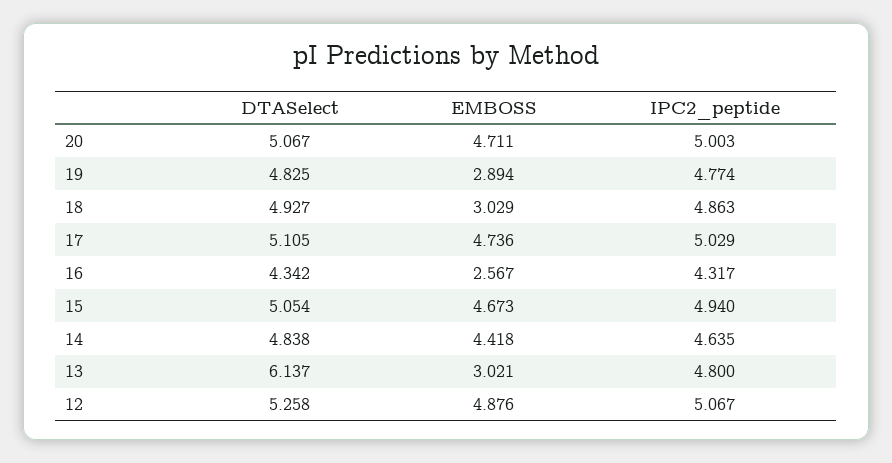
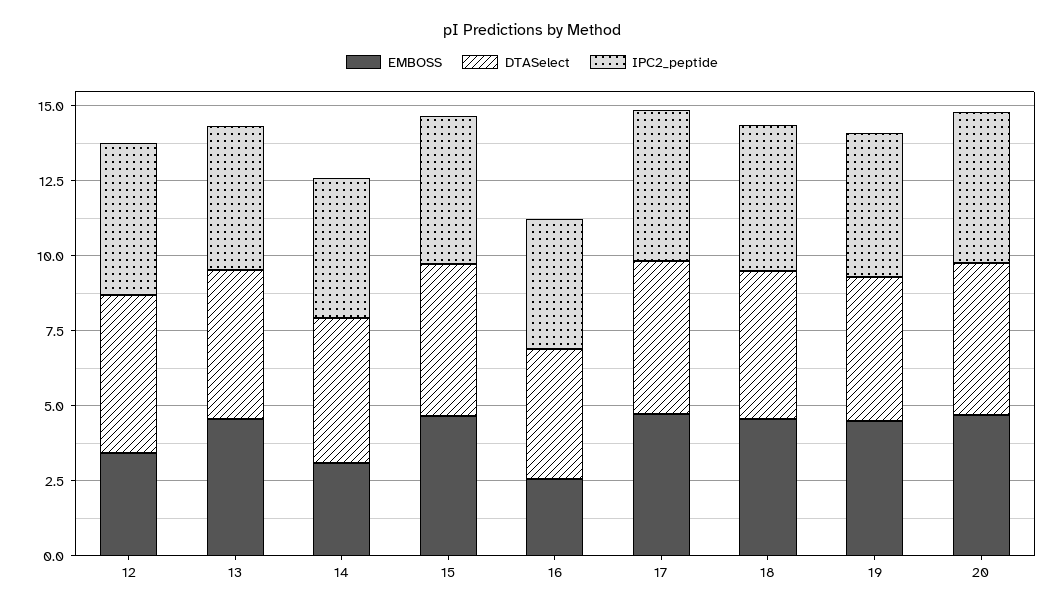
  {
    "DTASelect": {
      "20": 5.067,
      "19": 4.825,
      "18": 4.927,
      "17": 5.105,
      "16": 4.342,
      "15": 5.054,
      "14": 4.838,
-     "13": 6.137,
+     "13": 5,
      "12": 5.258
    },
    "EMBOSS": {
      "20": 4.711,
-     "19": 2.894,
+     "19": 4.5,
-     "18": 3.029,
+     "18": 4.5,
      "17": 4.736,
      "16": 2.567,
      "15": 4.673,
-     "14": 4.418,
+     "14": 3,
-     "13": 3.021,
+     "13": 4.5,
-     "12": 4.876
+     "12": 3.5
    },
    "IPC2_peptide": {
      "20": 5.003,
      "19": 4.774,
      "18": 4.863,
      "17": 5.029,
      "16": 4.317,
      "15": 4.94,
      "14": 4.635,
      "13": 4.8,
      "12": 5.067
    }
  }

